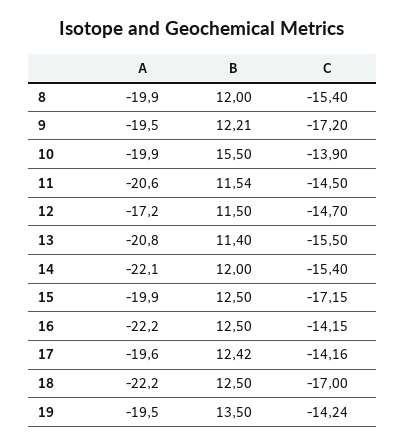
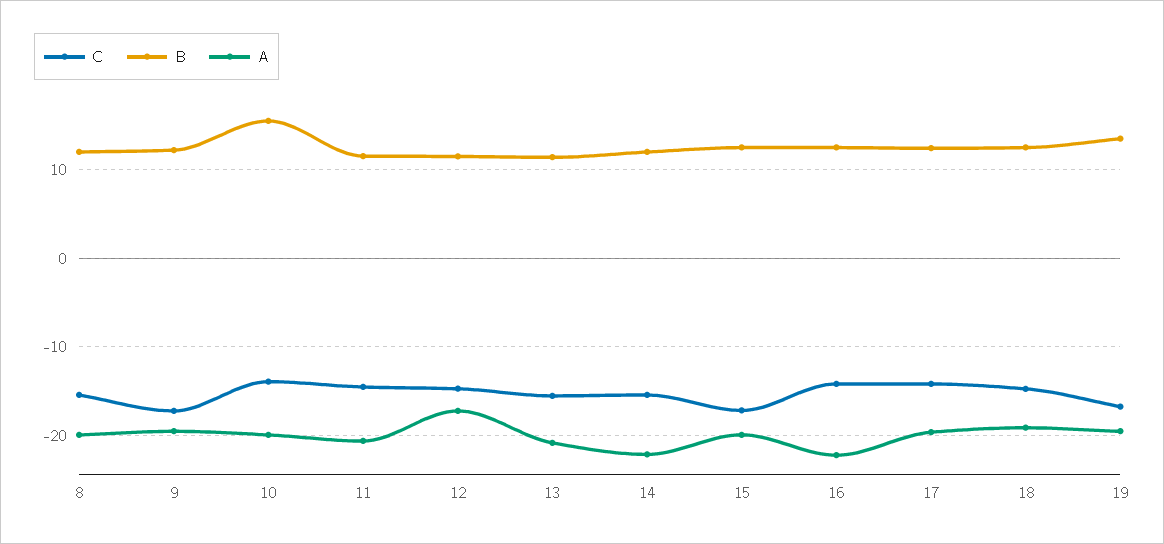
  {
    "A": {
      "8": -19.9,
      "9": -19.5,
      "10": -19.9,
      "11": -20.6,
      "12": -17.2,
      "13": -20.8,
      "14": -22.1,
      "15": -19.9,
      "16": -22.2,
      "17": -19.6,
-     "18": -22.2,
+     "18": -19,
      "19": -19.5
    },
    "B": {
      "8": 12,
      "9": 12.21,
      "10": 15.5,
      "11": 11.54,
      "12": 11.5,
      "13": 11.4,
      "14": 12,
      "15": 12.5,
      "16": 12.5,
      "17": 12.42,
      "18": 12.5,
      "19": 13.5
    },
    "C": {
      "8": -15.4,
      "9": -17.2,
      "10": -13.9,
      "11": -14.5,
      "12": -14.7,
      "13": -15.5,
      "14": -15.4,
      "15": -17.15,
      "16": -14.15,
      "17": -14.16,
-     "18": -17,
+     "18": -15,
-     "19": -14.24
+     "19": -17
    }
  }

